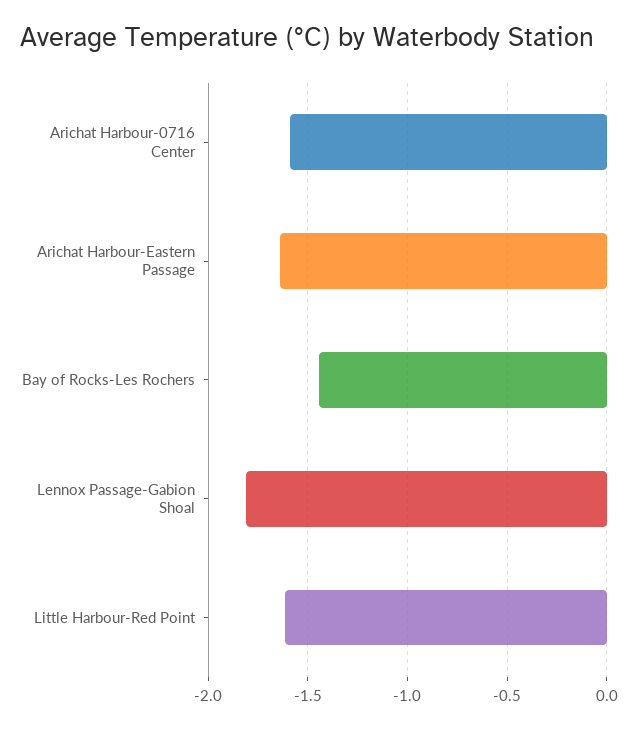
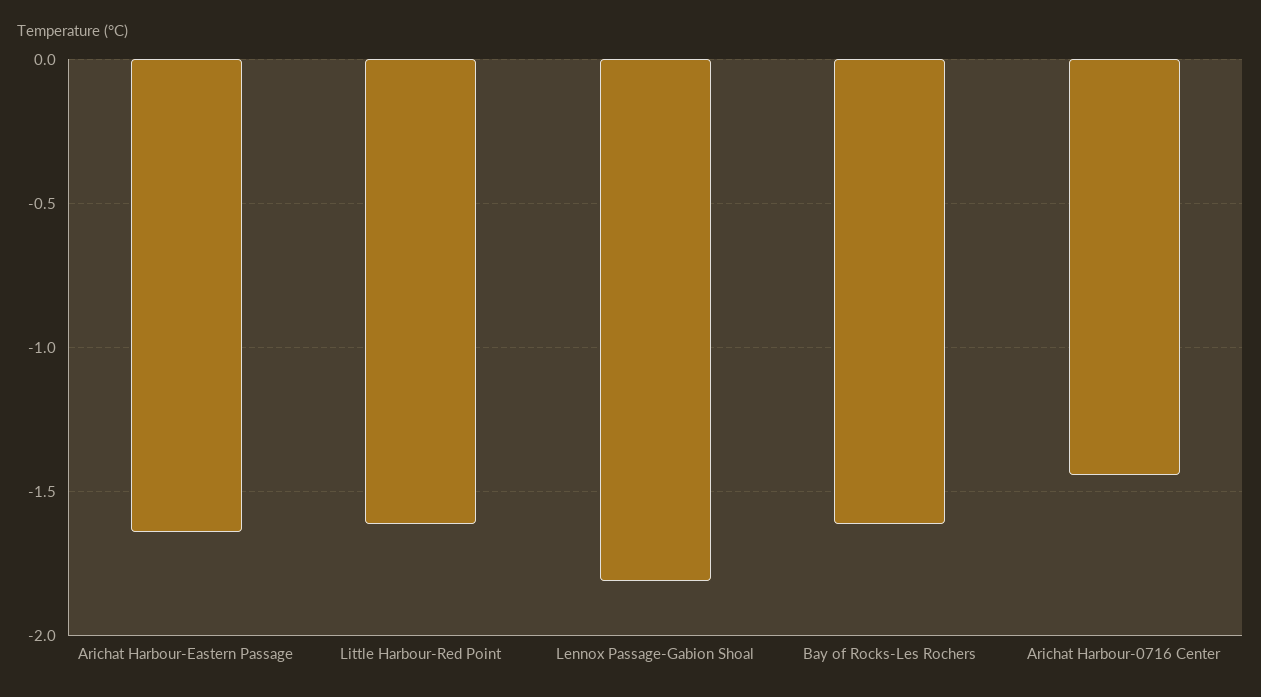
  {
-   "Arichat Harbour-0716 Center": -1.6,
+   "Arichat Harbour-0716 Center": -1.45,
    "Arichat Harbour-Eastern Passage": -1.65,
-   "Bay of Rocks-Les Rochers": -1.45,
+   "Bay of Rocks-Les Rochers": -1.6,
    "Lennox Passage-Gabion Shoal": -1.8,
    "Little Harbour-Red Point": -1.6
  }

